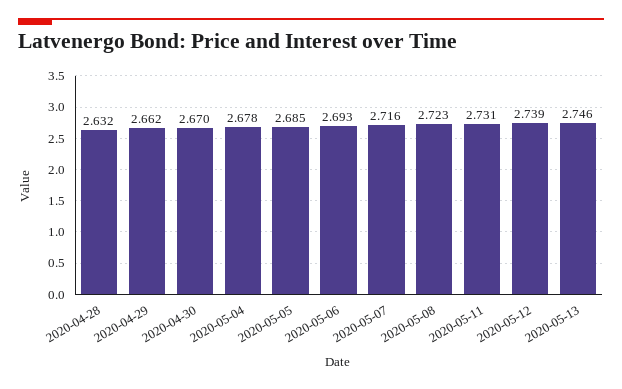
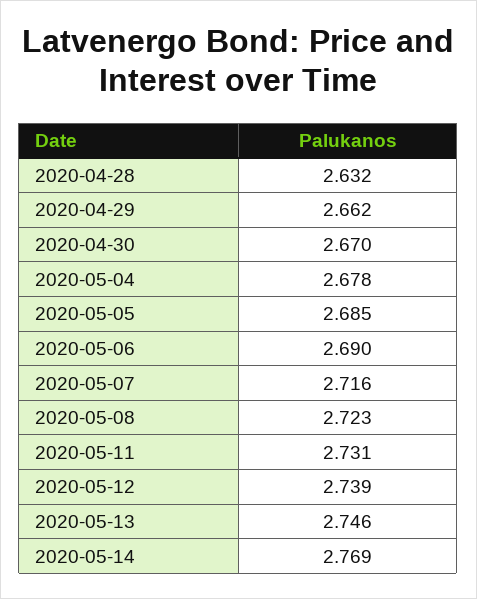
  {
    "2020-04-28": 2.632,
    "2020-04-29": 2.662,
    "2020-04-30": 2.67,
    "2020-05-04": 2.678,
    "2020-05-05": 2.685,
-   "2020-05-06": 2.693,
+   "2020-05-06": 2.69,
    "2020-05-07": 2.716,
    "2020-05-08": 2.723,
    "2020-05-11": 2.731,
    "2020-05-12": 2.739,
-   "2020-05-13": 2.746
+   "2020-05-13": 2.746,
+   "2020-05-14": 2.769
  }

